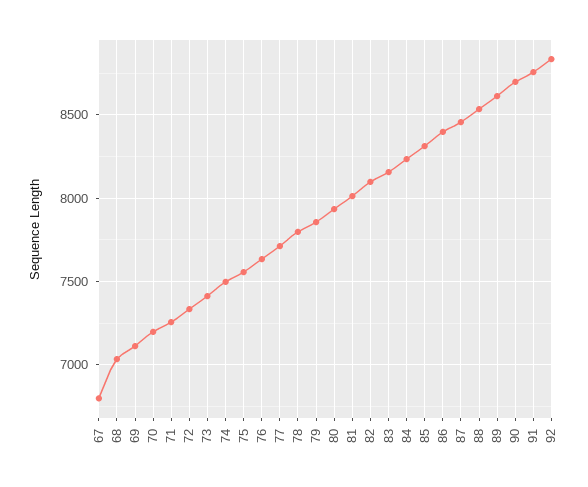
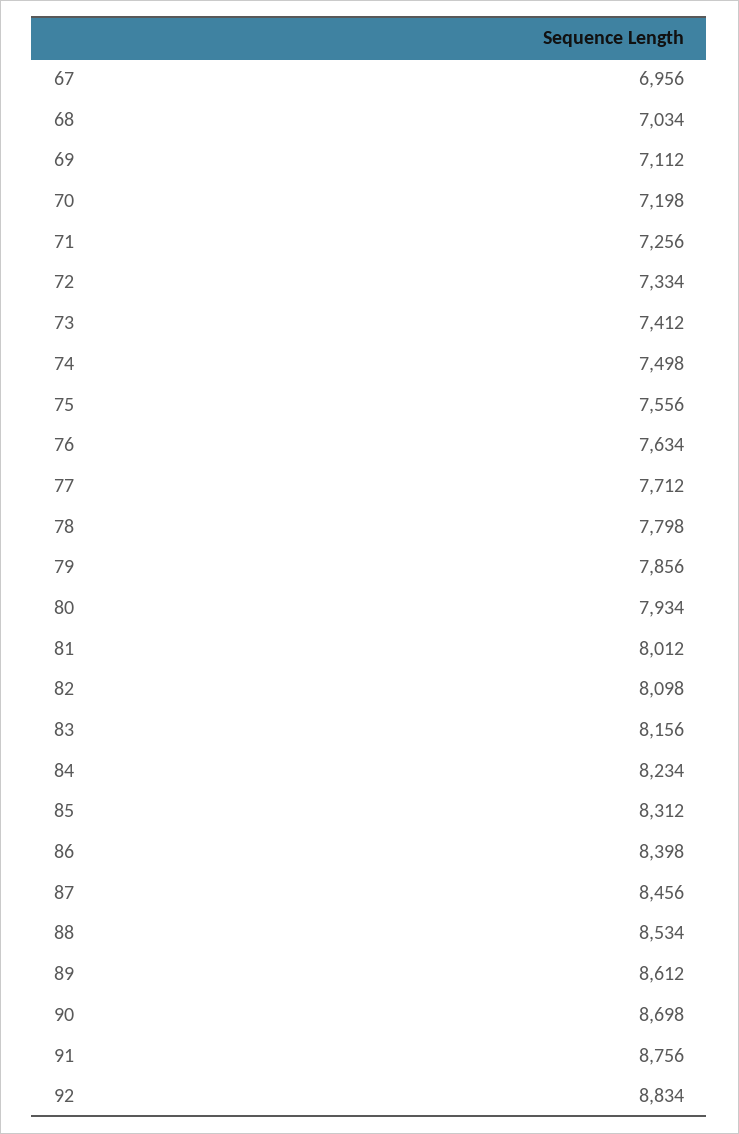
  {
-   "67": 6800,
+   "67": 6956,
    "68": 7034,
    "69": 7112,
    "70": 7198,
    "71": 7256,
    "72": 7334,
    "73": 7412,
    "74": 7498,
    "75": 7556,
    "76": 7634,
    "77": 7712,
    "78": 7798,
    "79": 7856,
    "80": 7934,
    "81": 8012,
    "82": 8098,
    "83": 8156,
    "84": 8234,
    "85": 8312,
    "86": 8398,
    "87": 8456,
    "88": 8534,
    "89": 8612,
    "90": 8698,
    "91": 8756,
    "92": 8834
  }

